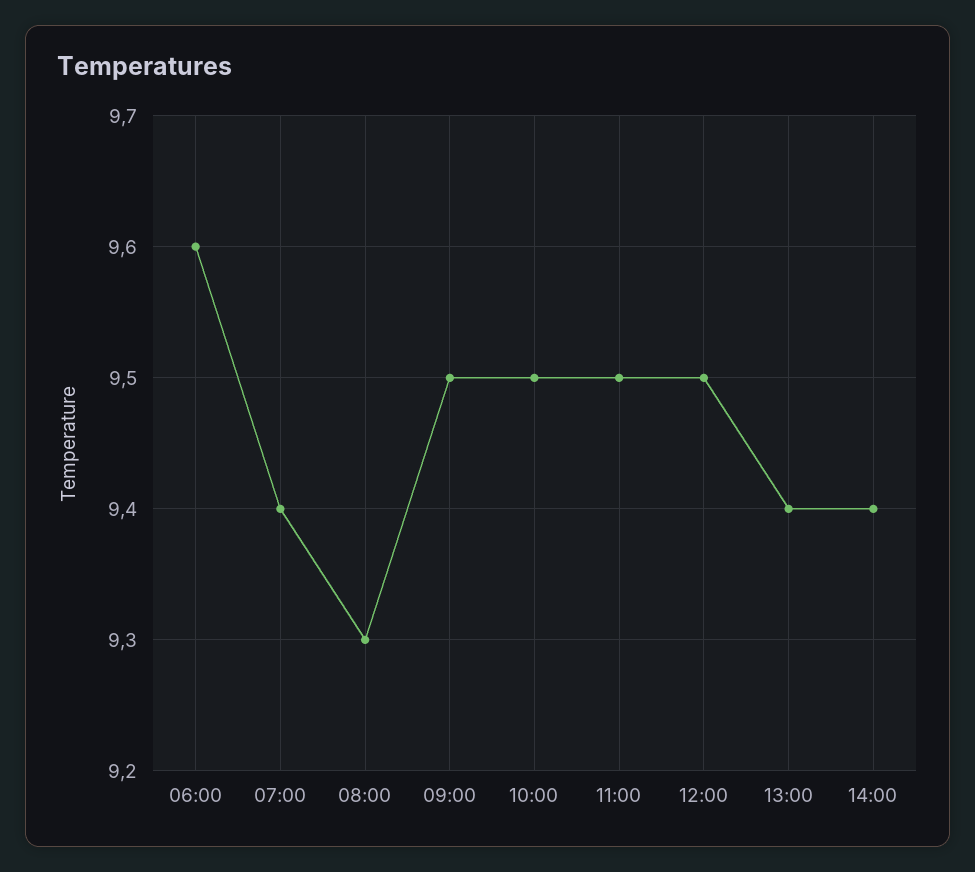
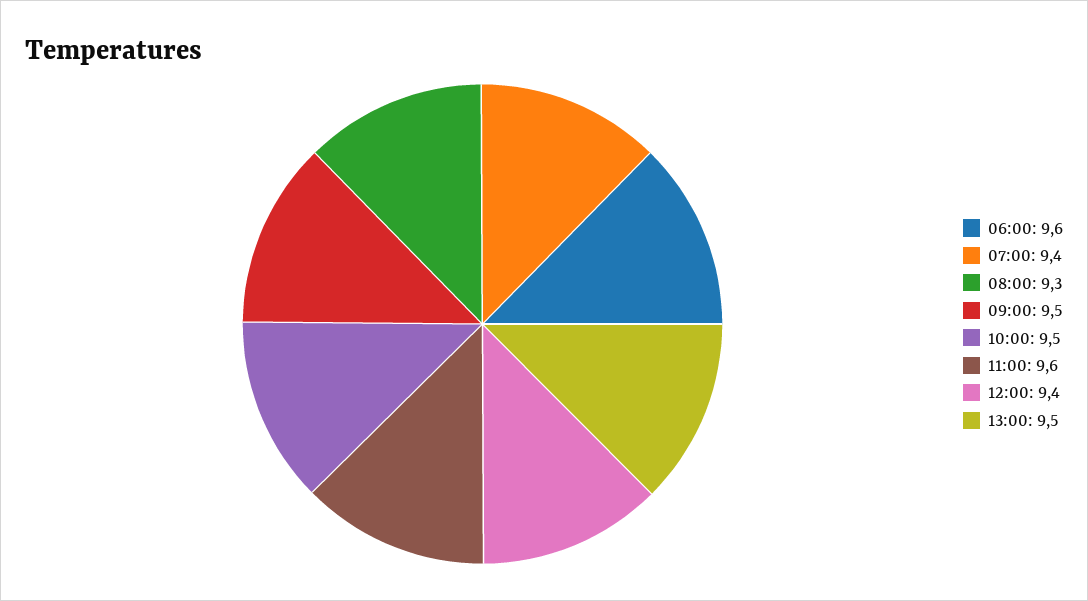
  {
    "06:00": 9.6,
    "07:00": 9.4,
    "08:00": 9.3,
    "09:00": 9.5,
    "10:00": 9.5,
-   "11:00": 9.5,
+   "11:00": 9.6,
-   "12:00": 9.5,
+   "12:00": 9.4,
-   "13:00": 9.4,
+   "13:00": 9.5
-   "14:00": 9.4
  }

